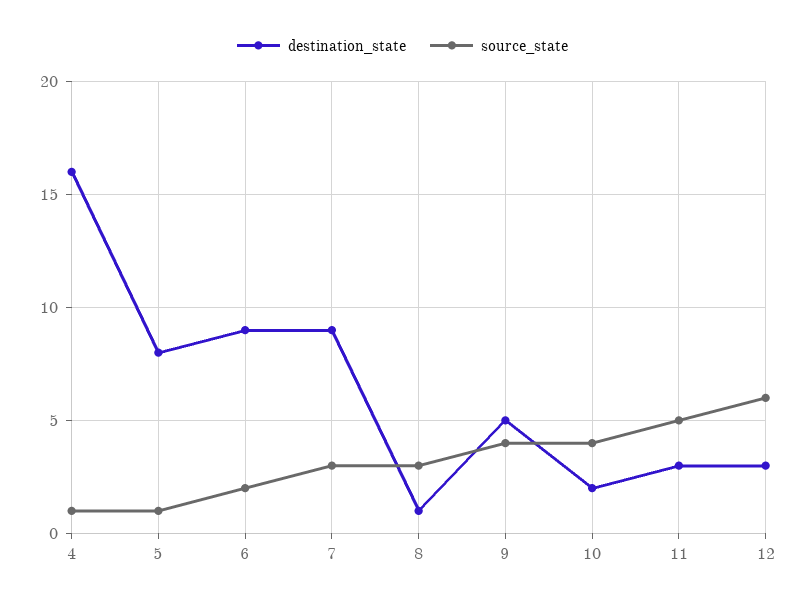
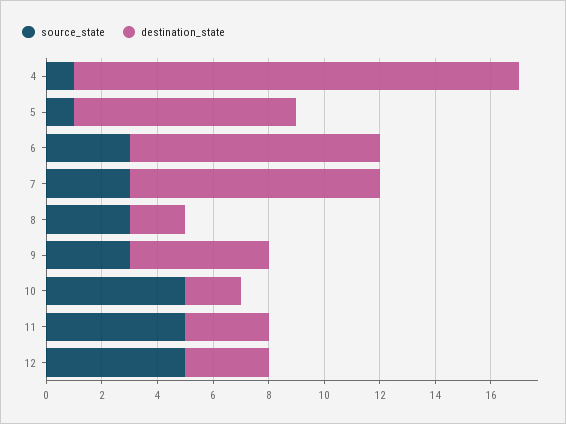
  {
    "destination_state": {
      "4": 16,
      "5": 8,
      "6": 9,
      "7": 9,
-     "8": 1,
+     "8": 2,
      "9": 5,
      "10": 2,
      "11": 3,
      "12": 3
    },
    "source_state": {
      "4": 1,
      "5": 1,
-     "6": 2,
+     "6": 3,
      "7": 3,
      "8": 3,
-     "9": 4,
+     "9": 3,
-     "10": 4,
+     "10": 5,
      "11": 5,
-     "12": 6
+     "12": 5
    }
  }

